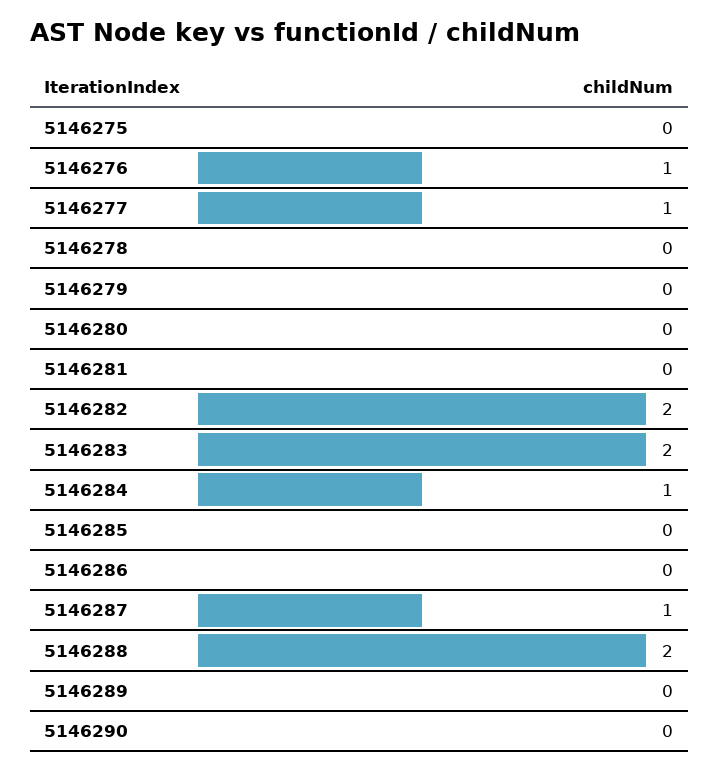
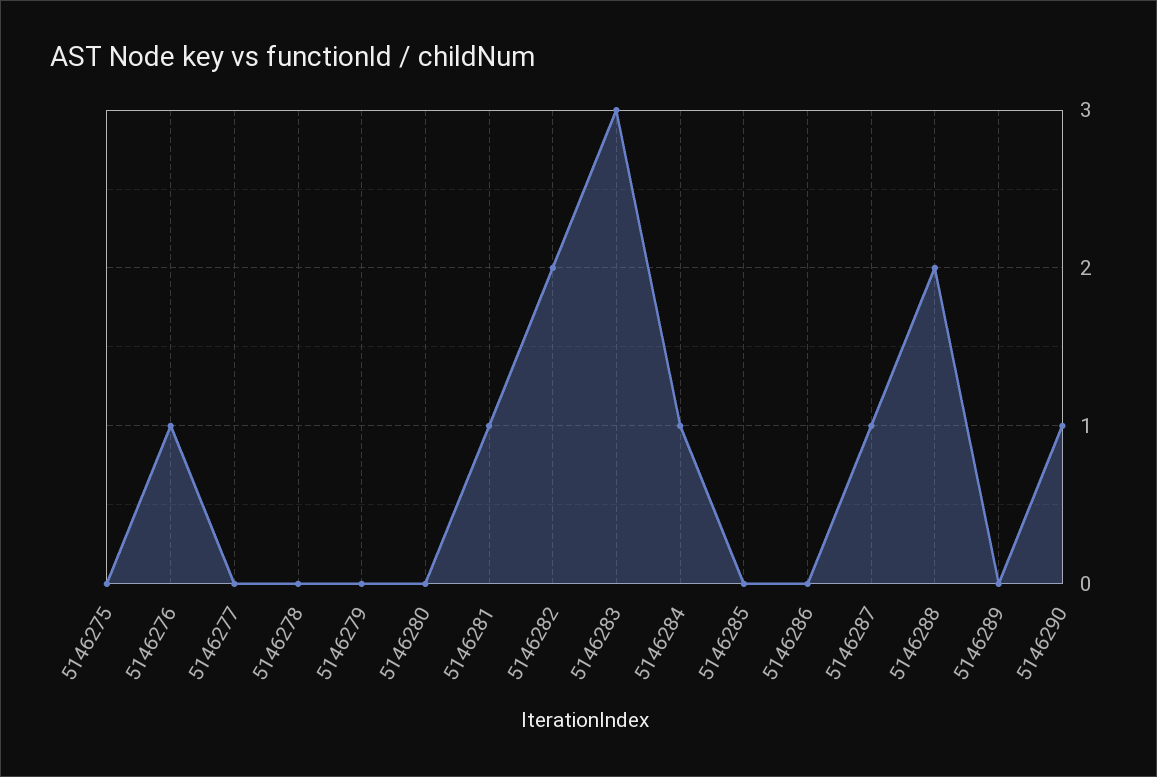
  {
    "5146275": 0,
    "5146276": 1,
-   "5146277": 1,
+   "5146277": 0,
    "5146278": 0,
    "5146279": 0,
    "5146280": 0,
-   "5146281": 0,
+   "5146281": 1,
    "5146282": 2,
-   "5146283": 2,
+   "5146283": 3,
    "5146284": 1,
    "5146285": 0,
    "5146286": 0,
    "5146287": 1,
    "5146288": 2,
    "5146289": 0,
-   "5146290": 0
+   "5146290": 1
  }

